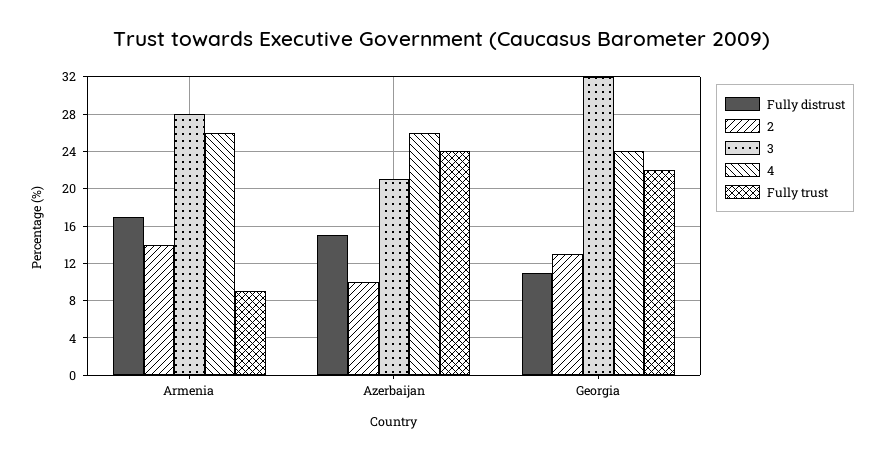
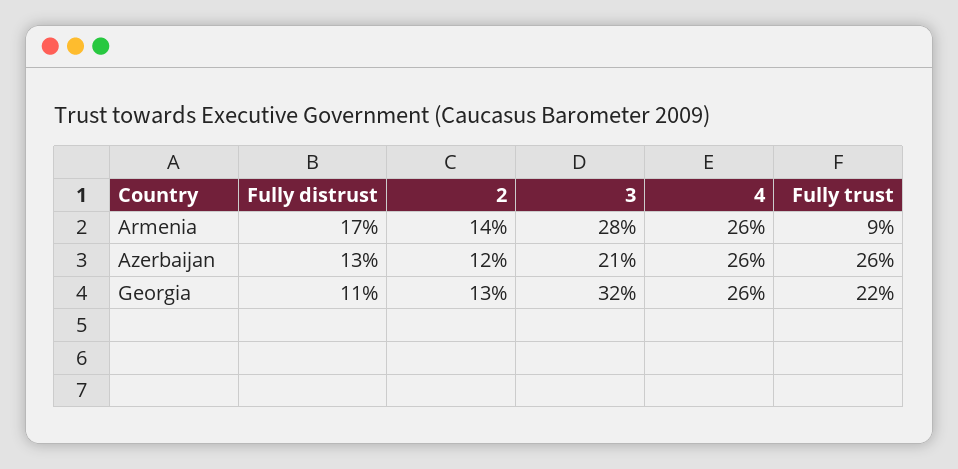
  {
    "Fully distrust": {
      "Armenia": 17,
-     "Azerbaijan": 15,
+     "Azerbaijan": 13,
      "Georgia": 11
    },
    "2": {
      "Armenia": 14,
-     "Azerbaijan": 10,
+     "Azerbaijan": 12,
      "Georgia": 13
    },
    "3": {
      "Armenia": 28,
      "Azerbaijan": 21,
      "Georgia": 32
    },
    "4": {
      "Armenia": 26,
      "Azerbaijan": 26,
-     "Georgia": 24
+     "Georgia": 26
    },
    "Fully trust": {
      "Armenia": 9,
-     "Azerbaijan": 24,
+     "Azerbaijan": 26,
      "Georgia": 22
    }
  }

